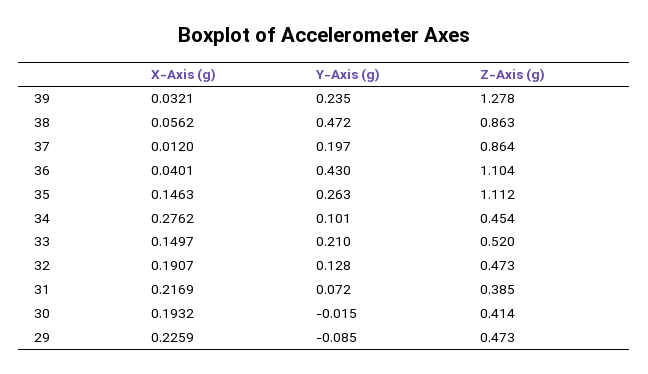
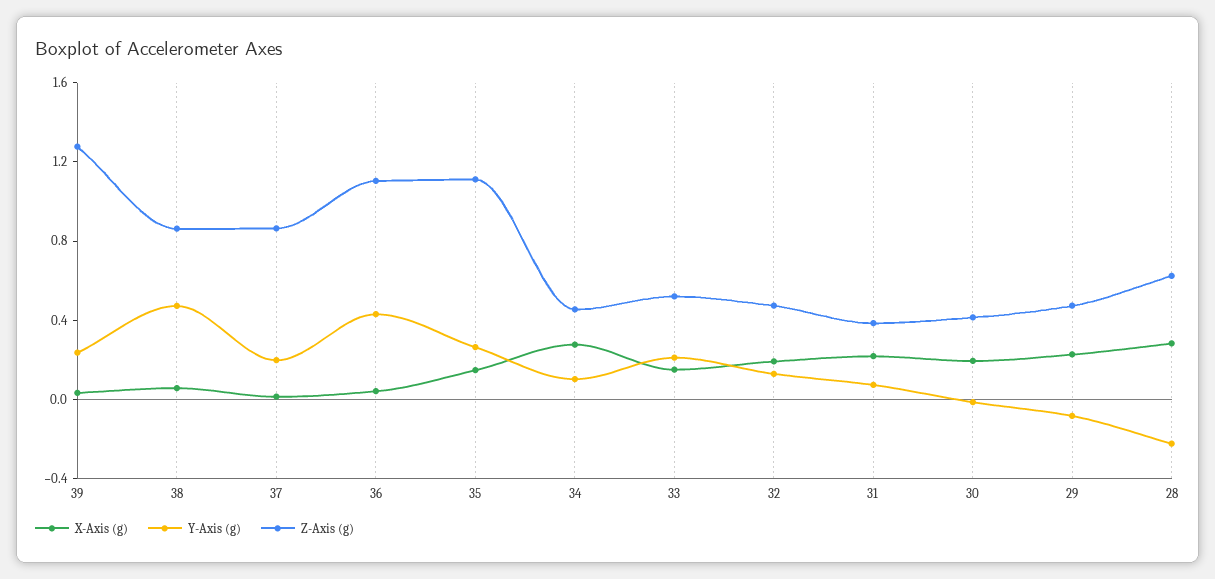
  {
    "X-Axis (g)": {
      "39": 0.0321,
      "38": 0.0562,
      "37": 0.012,
      "36": 0.0401,
      "35": 0.1463,
      "34": 0.2762,
      "33": 0.1497,
      "32": 0.1907,
      "31": 0.2169,
      "30": 0.1932,
-     "29": 0.2259
+     "29": 0.2259,
+     "28": 0.3
    },
    "Y-Axis (g)": {
      "39": 0.235,
      "38": 0.472,
      "37": 0.197,
      "36": 0.43,
      "35": 0.263,
      "34": 0.101,
      "33": 0.21,
      "32": 0.128,
      "31": 0.072,
      "30": -0.015,
-     "29": -0.085
+     "29": -0.085,
+     "28": -0.2
    },
    "Z-Axis (g)": {
      "39": 1.278,
      "38": 0.863,
      "37": 0.864,
      "36": 1.104,
      "35": 1.112,
      "34": 0.454,
      "33": 0.52,
      "32": 0.473,
      "31": 0.385,
      "30": 0.414,
-     "29": 0.473
+     "29": 0.473,
+     "28": 0.6
    }
  }

